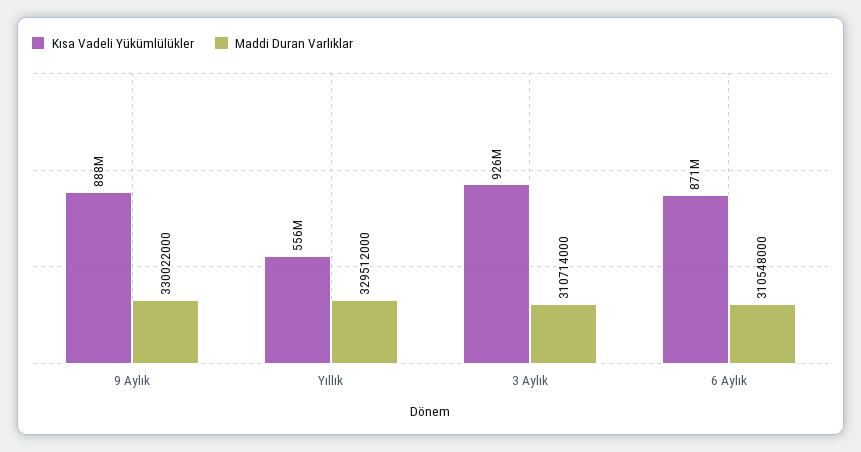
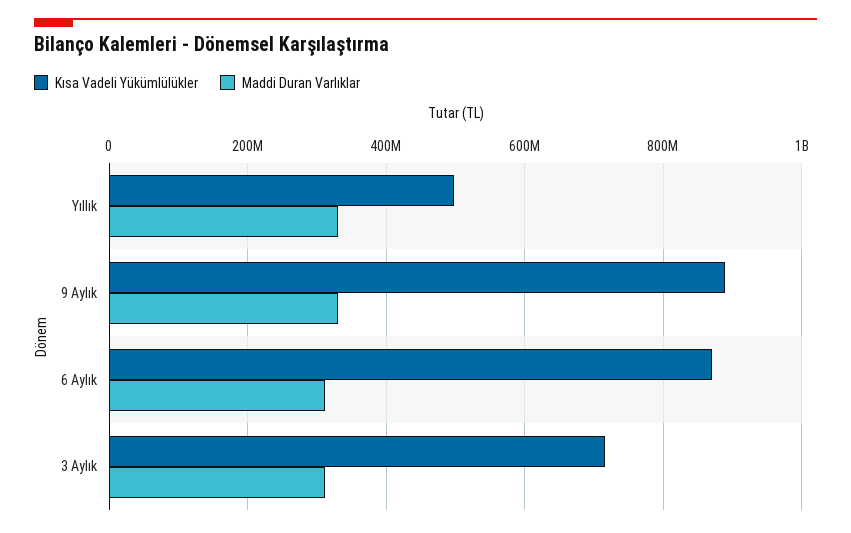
  {
    "Kısa Vadeli Yükümlülükler": {
      "9 Aylık": 888000000,
-     "Yıllık": 556000000,
+     "Yıllık": 500000000,
-     "3 Aylık": 926000000,
+     "3 Aylık": 720000000,
      "6 Aylık": 871000000
    },
    "Maddi Duran Varlıklar": {
      "9 Aylık": 330022000,
      "Yıllık": 329512000,
      "3 Aylık": 310714000,
      "6 Aylık": 310548000
    }
  }

